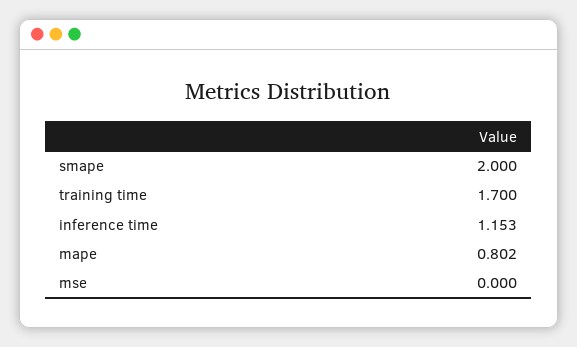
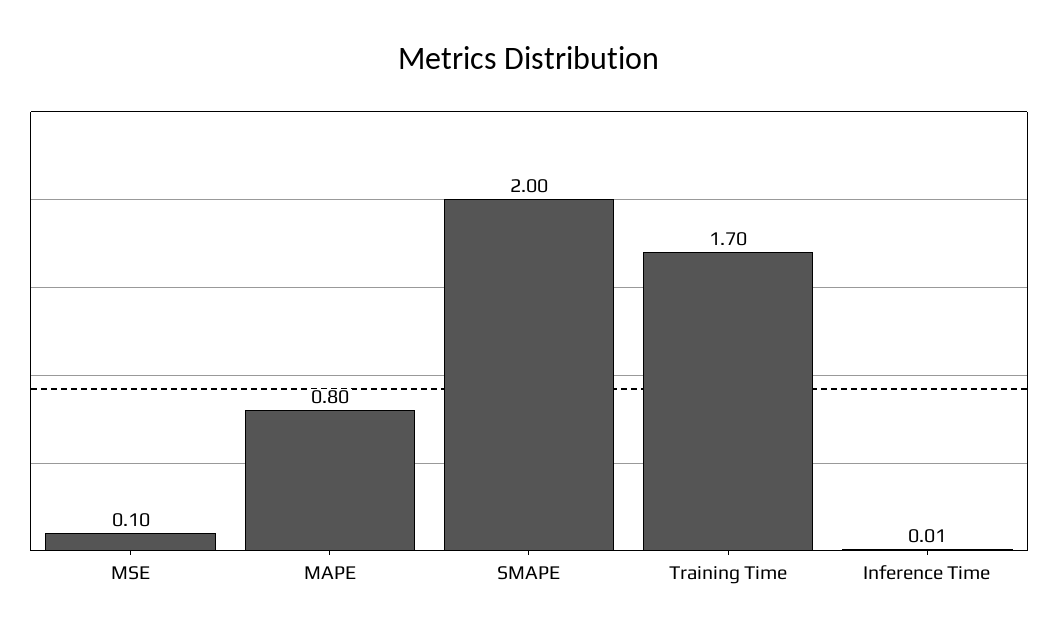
  {
    "smape": 2,
    "training time": 1.7,
-   "inference time": 1.153,
+   "inference time": 0.01,
    "mape": 0.802,
-   "mse": 0
+   "mse": 0.1
  }

